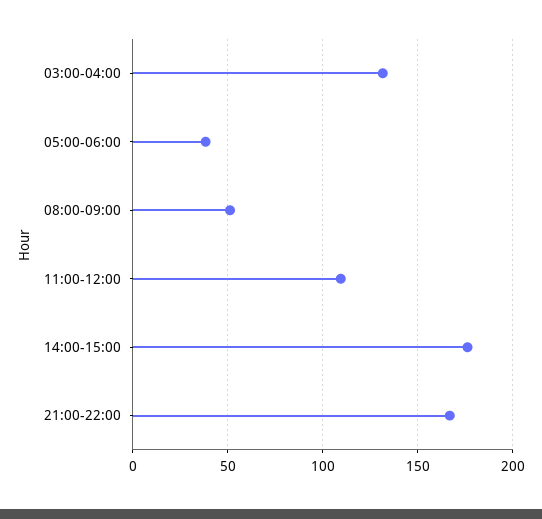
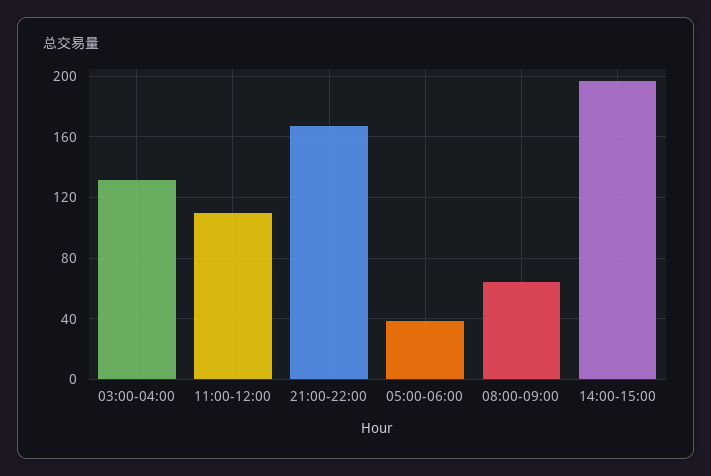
  {
    "03:00-04:00": 130,
    "05:00-06:00": 40,
-   "08:00-09:00": 50,
+   "08:00-09:00": 65,
    "11:00-12:00": 110,
-   "14:00-15:00": 175,
+   "14:00-15:00": 195,
    "21:00-22:00": 165
  }

